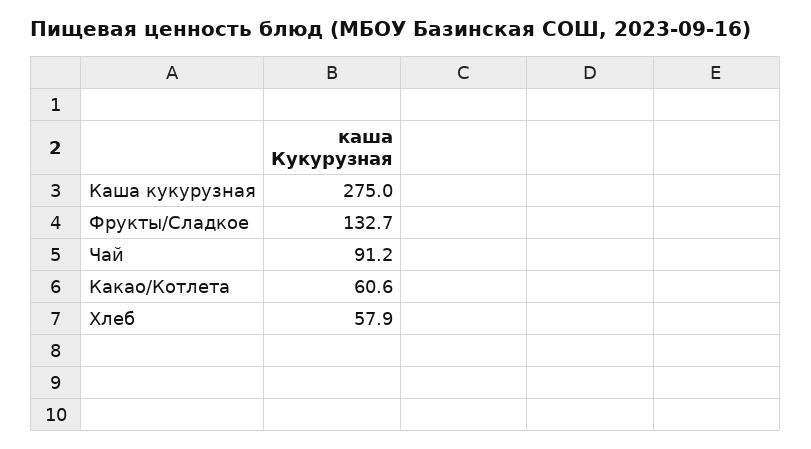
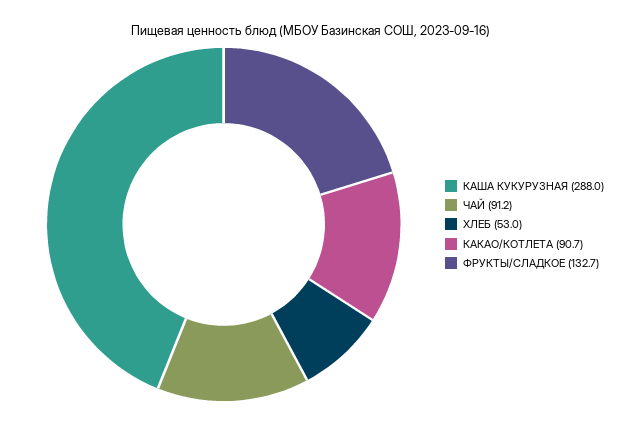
  {
-   "Каша кукурузная": 275,
+   "Каша кукурузная": 288,
    "Фрукты/Сладкое": 132.7,
    "Чай": 91.2,
-   "Какао/Котлета": 60.6,
+   "Какао/Котлета": 90.7,
-   "Хлеб": 57.9
+   "Хлеб": 53
  }

